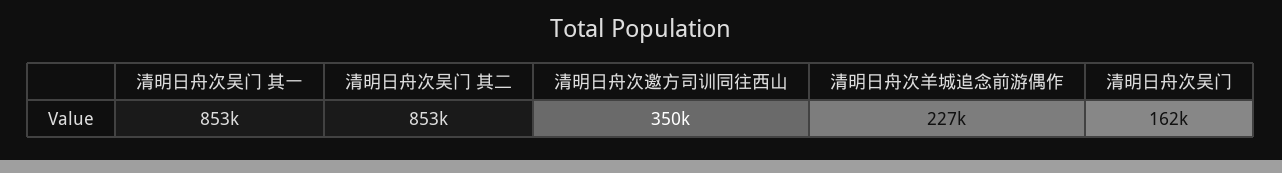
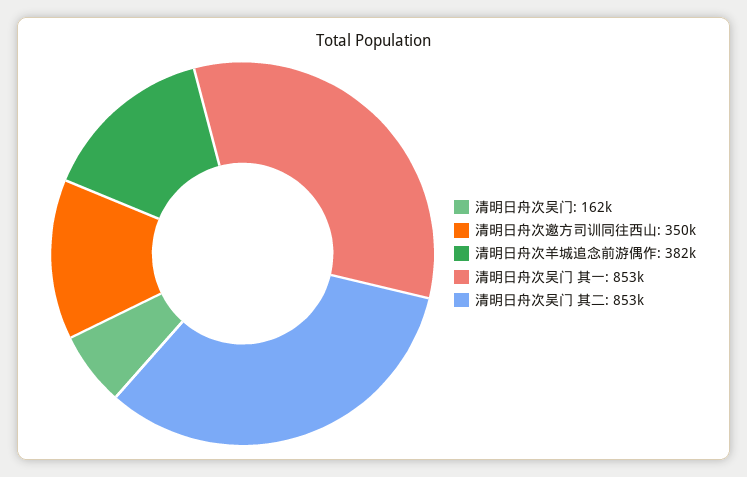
  {
    "清明日舟次吴门 其一": 853000,
    "清明日舟次吴门 其二": 853000,
    "清明日舟次邀方司训同往西山": 350000,
-   "清明日舟次羊城追念前游偶作": 227000,
+   "清明日舟次羊城追念前游偶作": 382000,
    "清明日舟次吴门": 162000
  }

